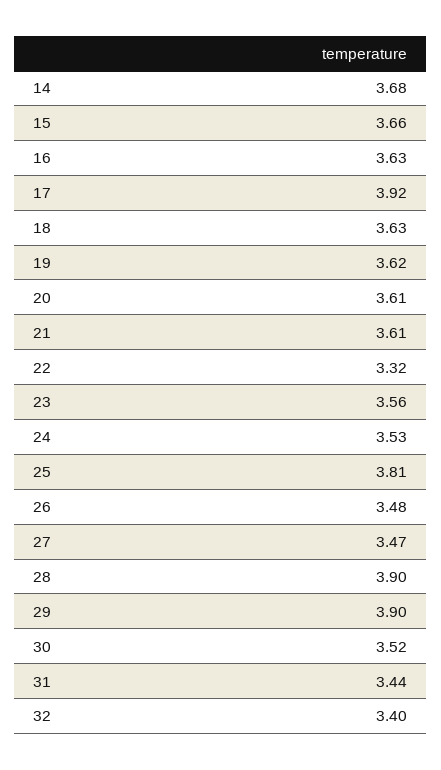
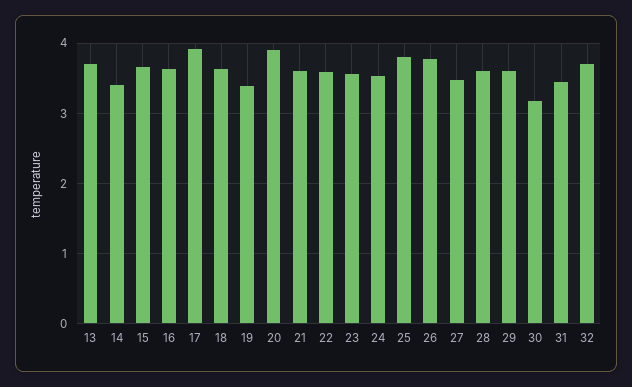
  {
-   "14": 3.68,
+   "14": 3.4,
    "15": 3.66,
    "16": 3.63,
    "17": 3.92,
    "18": 3.63,
-   "19": 3.62,
+   "19": 3.4,
-   "20": 3.61,
+   "20": 3.9,
    "21": 3.61,
-   "22": 3.32,
+   "22": 3.6,
    "23": 3.56,
    "24": 3.53,
    "25": 3.81,
-   "26": 3.48,
+   "26": 3.8,
    "27": 3.47,
-   "28": 3.9,
+   "28": 3.6,
-   "29": 3.9,
+   "29": 3.6,
-   "30": 3.52,
+   "30": 3.2,
    "31": 3.44,
-   "32": 3.4
+   "32": 3.7,
+   "13": 3.7
  }

